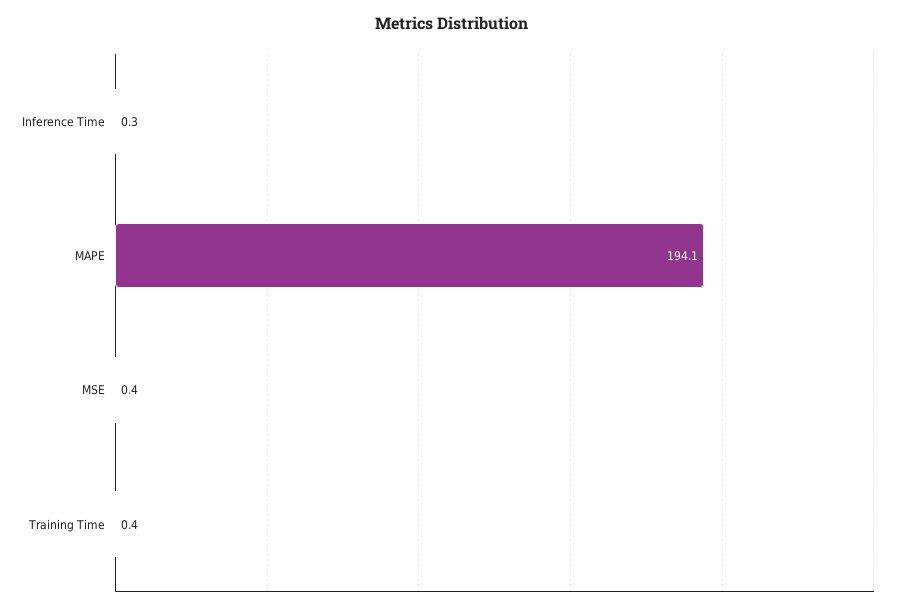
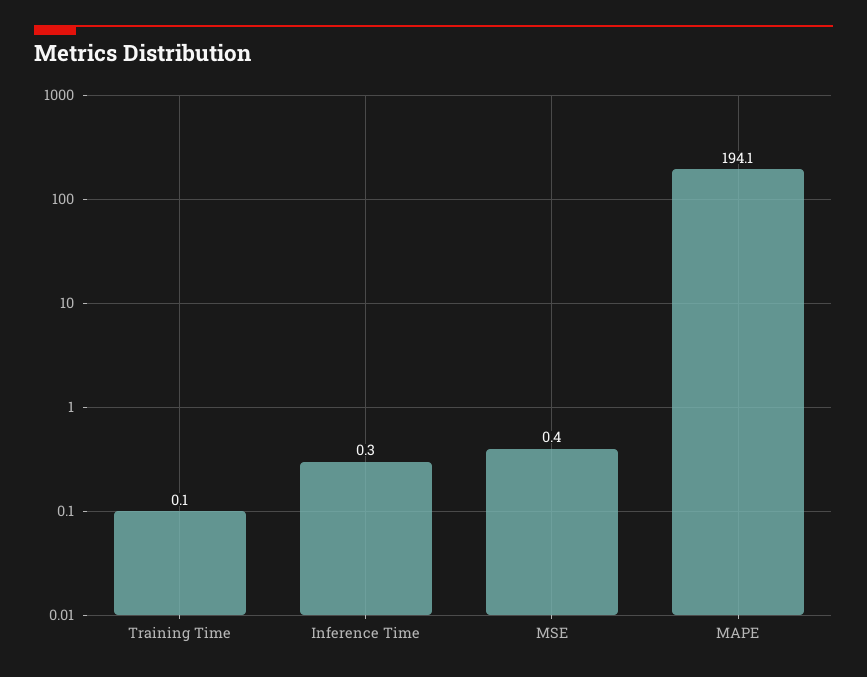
  {
    "Inference Time": 0.3,
    "MAPE": 194.1,
    "MSE": 0.4,
-   "Training Time": 0.4
+   "Training Time": 0.1
  }

